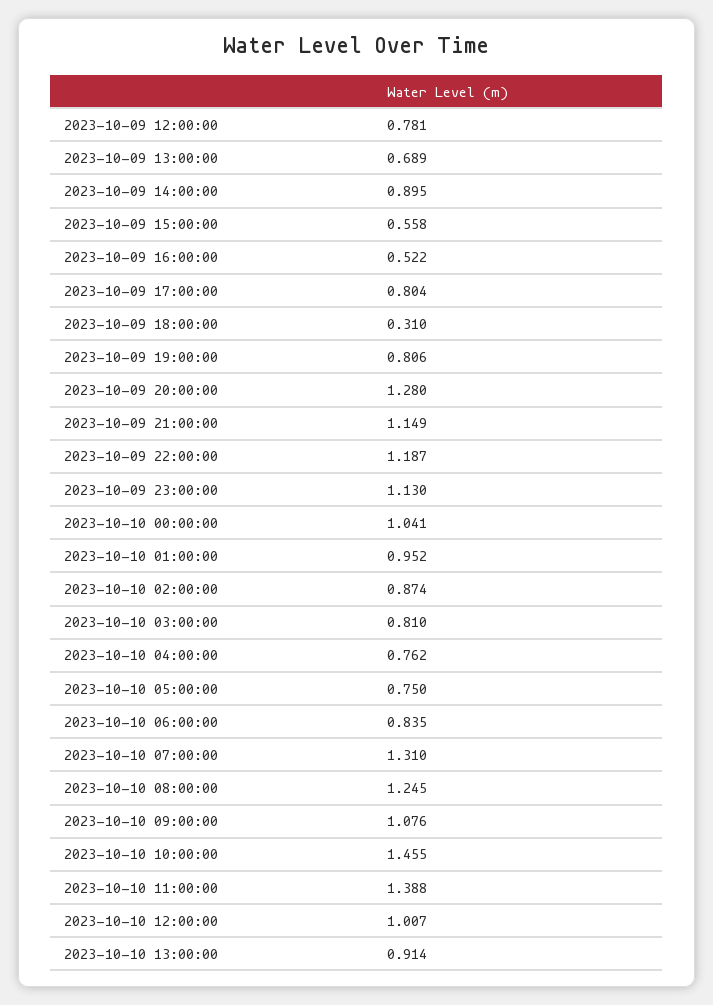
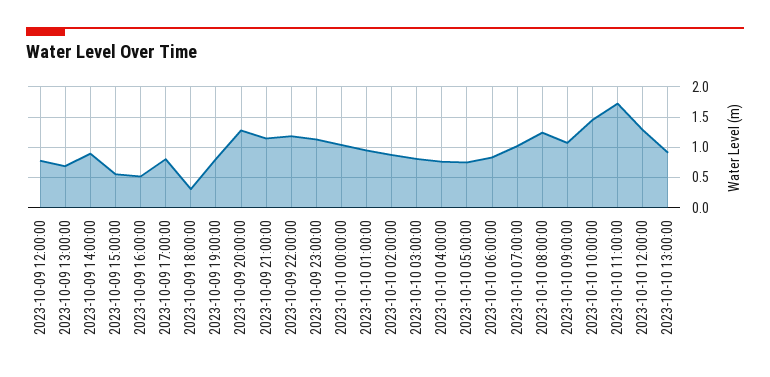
  {
    "2023-10-09 12:00:00": 0.781,
    "2023-10-09 13:00:00": 0.689,
    "2023-10-09 14:00:00": 0.895,
    "2023-10-09 15:00:00": 0.558,
    "2023-10-09 16:00:00": 0.522,
    "2023-10-09 17:00:00": 0.804,
    "2023-10-09 18:00:00": 0.31,
    "2023-10-09 19:00:00": 0.806,
    "2023-10-09 20:00:00": 1.28,
    "2023-10-09 21:00:00": 1.149,
    "2023-10-09 22:00:00": 1.187,
    "2023-10-09 23:00:00": 1.13,
    "2023-10-10 00:00:00": 1.041,
    "2023-10-10 01:00:00": 0.952,
    "2023-10-10 02:00:00": 0.874,
    "2023-10-10 03:00:00": 0.81,
    "2023-10-10 04:00:00": 0.762,
    "2023-10-10 05:00:00": 0.75,
    "2023-10-10 06:00:00": 0.835,
-   "2023-10-10 07:00:00": 1.31,
+   "2023-10-10 07:00:00": 1,
    "2023-10-10 08:00:00": 1.245,
    "2023-10-10 09:00:00": 1.076,
    "2023-10-10 10:00:00": 1.455,
-   "2023-10-10 11:00:00": 1.388,
+   "2023-10-10 11:00:00": 1.7,
-   "2023-10-10 12:00:00": 1.007,
+   "2023-10-10 12:00:00": 1.3,
    "2023-10-10 13:00:00": 0.914
  }

